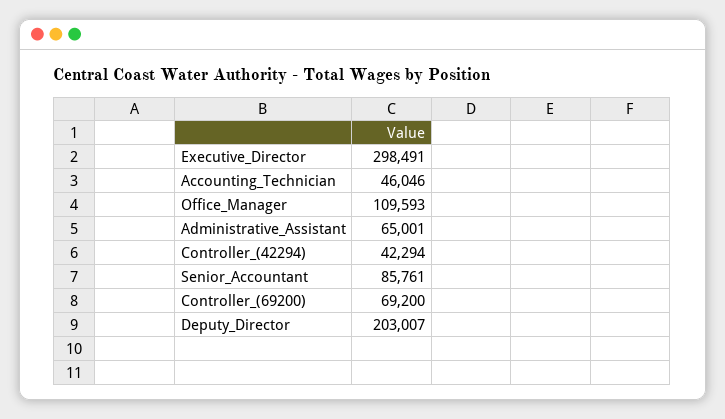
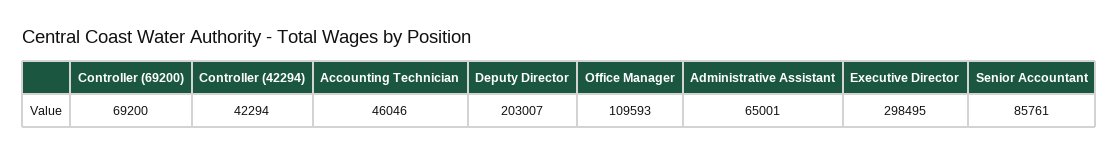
  {
-   "Executive_Director": 298491,
+   "Executive_Director": 298495,
    "Accounting_Technician": 46046,
    "Office_Manager": 109593,
    "Administrative_Assistant": 65001,
    "Controller_(42294)": 42294,
    "Senior_Accountant": 85761,
    "Controller_(69200)": 69200,
    "Deputy_Director": 203007
  }

